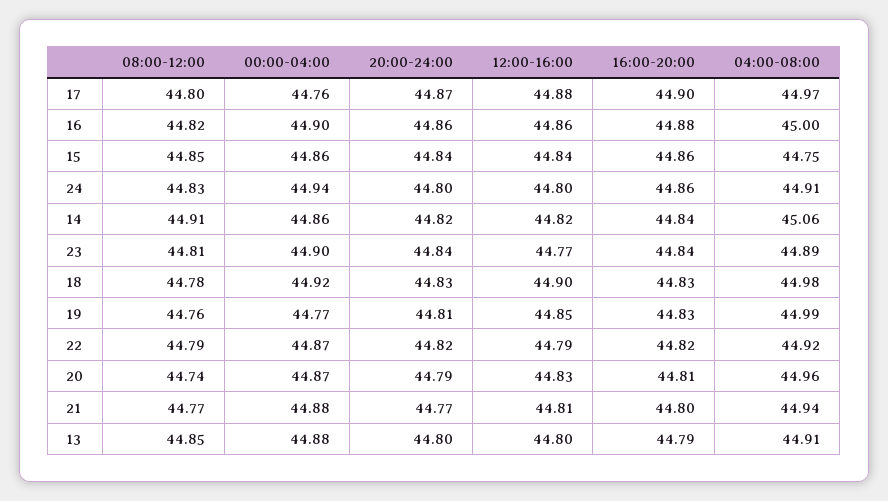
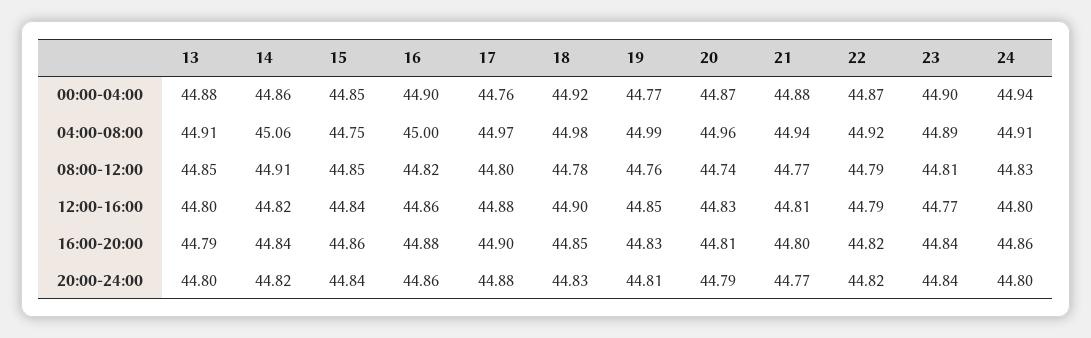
  {
    "08:00-12:00": {
      "17": 44.8,
      "16": 44.82,
      "15": 44.85,
      "24": 44.83,
      "14": 44.91,
      "23": 44.81,
      "18": 44.78,
      "19": 44.76,
      "22": 44.79,
      "20": 44.74,
      "21": 44.77,
      "13": 44.85
    },
    "00:00-04:00": {
      "17": 44.76,
      "16": 44.9,
-     "15": 44.86,
+     "15": 44.85,
      "24": 44.94,
      "14": 44.86,
      "23": 44.9,
      "18": 44.92,
      "19": 44.77,
      "22": 44.87,
      "20": 44.87,
      "21": 44.88,
      "13": 44.88
    },
    "20:00-24:00": {
-     "17": 44.87,
+     "17": 44.88,
      "16": 44.86,
      "15": 44.84,
      "24": 44.8,
      "14": 44.82,
      "23": 44.84,
      "18": 44.83,
      "19": 44.81,
      "22": 44.82,
      "20": 44.79,
      "21": 44.77,
      "13": 44.8
    },
    "12:00-16:00": {
      "17": 44.88,
      "16": 44.86,
      "15": 44.84,
      "24": 44.8,
      "14": 44.82,
      "23": 44.77,
      "18": 44.9,
      "19": 44.85,
      "22": 44.79,
      "20": 44.83,
      "21": 44.81,
      "13": 44.8
    },
    "16:00-20:00": {
      "17": 44.9,
      "16": 44.88,
      "15": 44.86,
      "24": 44.86,
      "14": 44.84,
      "23": 44.84,
-     "18": 44.83,
+     "18": 44.85,
      "19": 44.83,
      "22": 44.82,
      "20": 44.81,
      "21": 44.8,
      "13": 44.79
    },
    "04:00-08:00": {
      "17": 44.97,
      "16": 45,
      "15": 44.75,
      "24": 44.91,
      "14": 45.06,
      "23": 44.89,
      "18": 44.98,
      "19": 44.99,
      "22": 44.92,
      "20": 44.96,
      "21": 44.94,
      "13": 44.91
    }
  }

